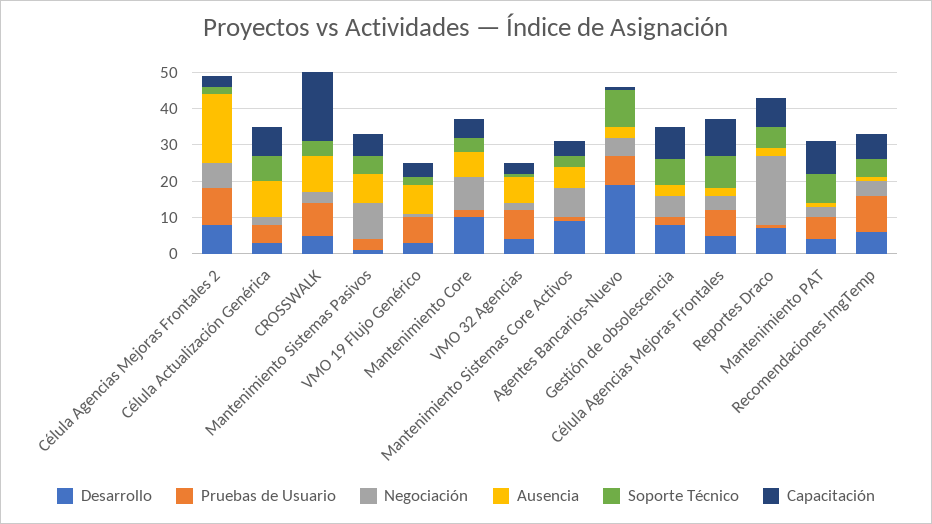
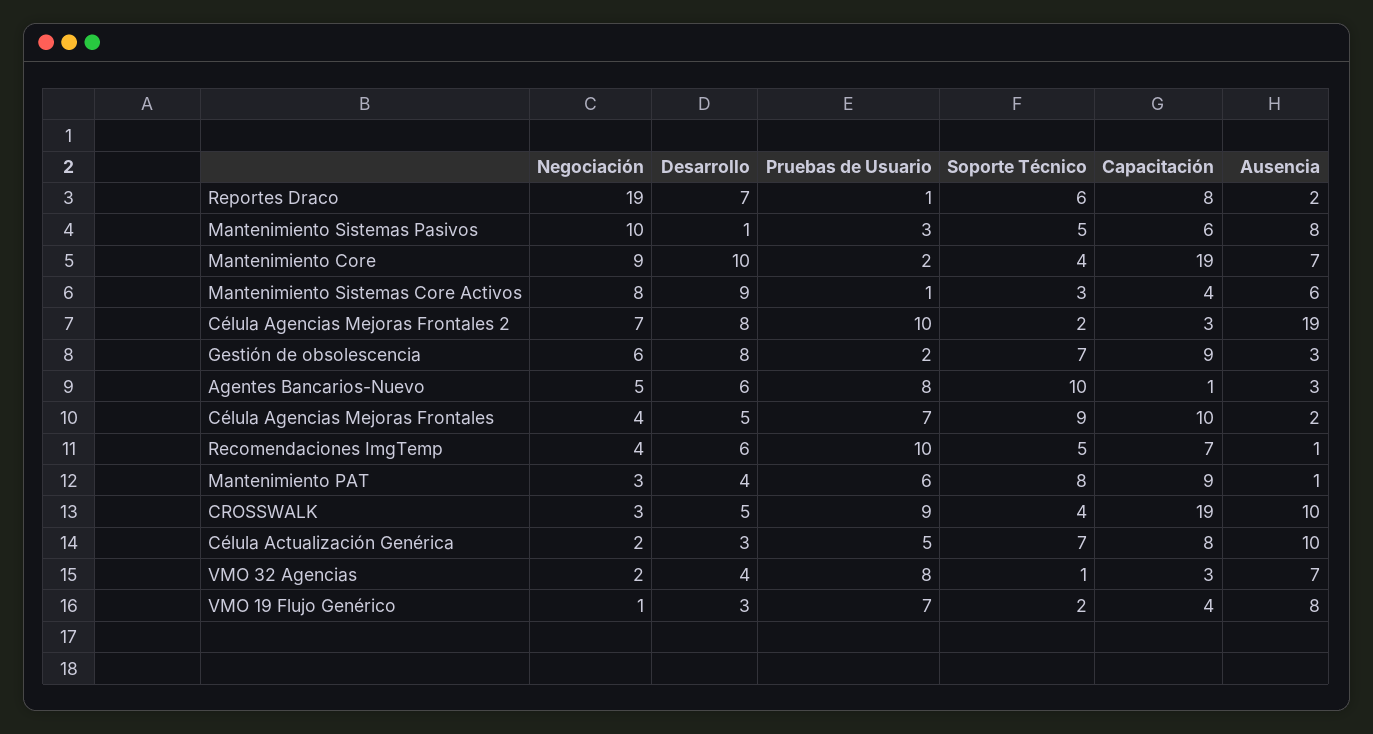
  {
    "Desarrollo": {
      "Célula Agencias Mejoras Frontales 2": 8,
      "Célula Actualización Genérica": 3,
      "CROSSWALK": 5,
      "Mantenimiento Sistemas Pasivos": 1,
      "VMO 19 Flujo Genérico": 3,
      "Mantenimiento Core": 10,
      "VMO 32 Agencias": 4,
      "Mantenimiento Sistemas Core Activos": 9,
-     "Agentes Bancarios-Nuevo": 20,
+     "Agentes Bancarios-Nuevo": 6,
      "Gestión de obsolescencia": 8,
      "Célula Agencias Mejoras Frontales": 5,
      "Reportes Draco": 7,
      "Mantenimiento PAT": 4,
      "Recomendaciones ImgTemp": 6
    },
    "Pruebas de Usuario": {
      "Célula Agencias Mejoras Frontales 2": 10,
      "Célula Actualización Genérica": 5,
      "CROSSWALK": 9,
      "Mantenimiento Sistemas Pasivos": 3,
      "VMO 19 Flujo Genérico": 7,
      "Mantenimiento Core": 2,
      "VMO 32 Agencias": 8,
      "Mantenimiento Sistemas Core Activos": 1,
      "Agentes Bancarios-Nuevo": 8,
      "Gestión de obsolescencia": 2,
      "Célula Agencias Mejoras Frontales": 7,
      "Reportes Draco": 1,
      "Mantenimiento PAT": 6,
      "Recomendaciones ImgTemp": 10
    },
    "Negociación": {
      "Célula Agencias Mejoras Frontales 2": 7,
      "Célula Actualización Genérica": 2,
      "CROSSWALK": 3,
      "Mantenimiento Sistemas Pasivos": 10,
      "VMO 19 Flujo Genérico": 1,
      "Mantenimiento Core": 9,
      "VMO 32 Agencias": 2,
      "Mantenimiento Sistemas Core Activos": 8,
      "Agentes Bancarios-Nuevo": 5,
      "Gestión de obsolescencia": 6,
      "Célula Agencias Mejoras Frontales": 4,
      "Reportes Draco": 19,
      "Mantenimiento PAT": 3,
      "Recomendaciones ImgTemp": 4
    },
    "Ausencia": {
      "Célula Agencias Mejoras Frontales 2": 19,
      "Célula Actualización Genérica": 10,
      "CROSSWALK": 10,
      "Mantenimiento Sistemas Pasivos": 8,
      "VMO 19 Flujo Genérico": 8,
      "Mantenimiento Core": 7,
      "VMO 32 Agencias": 7,
      "Mantenimiento Sistemas Core Activos": 6,
      "Agentes Bancarios-Nuevo": 3,
      "Gestión de obsolescencia": 3,
      "Célula Agencias Mejoras Frontales": 2,
      "Reportes Draco": 2,
      "Mantenimiento PAT": 1,
      "Recomendaciones ImgTemp": 1
    },
    "Soporte Técnico": {
      "Célula Agencias Mejoras Frontales 2": 2,
      "Célula Actualización Genérica": 7,
      "CROSSWALK": 4,
      "Mantenimiento Sistemas Pasivos": 5,
      "VMO 19 Flujo Genérico": 2,
      "Mantenimiento Core": 4,
      "VMO 32 Agencias": 1,
      "Mantenimiento Sistemas Core Activos": 3,
      "Agentes Bancarios-Nuevo": 10,
      "Gestión de obsolescencia": 7,
      "Célula Agencias Mejoras Frontales": 9,
      "Reportes Draco": 6,
      "Mantenimiento PAT": 8,
      "Recomendaciones ImgTemp": 5
    },
    "Capacitación": {
      "Célula Agencias Mejoras Frontales 2": 3,
      "Célula Actualización Genérica": 8,
      "CROSSWALK": 19,
      "Mantenimiento Sistemas Pasivos": 6,
      "VMO 19 Flujo Genérico": 4,
-     "Mantenimiento Core": 5,
+     "Mantenimiento Core": 19,
      "VMO 32 Agencias": 3,
      "Mantenimiento Sistemas Core Activos": 4,
      "Agentes Bancarios-Nuevo": 1,
      "Gestión de obsolescencia": 9,
      "Célula Agencias Mejoras Frontales": 10,
      "Reportes Draco": 8,
      "Mantenimiento PAT": 9,
      "Recomendaciones ImgTemp": 7
    }
  }

